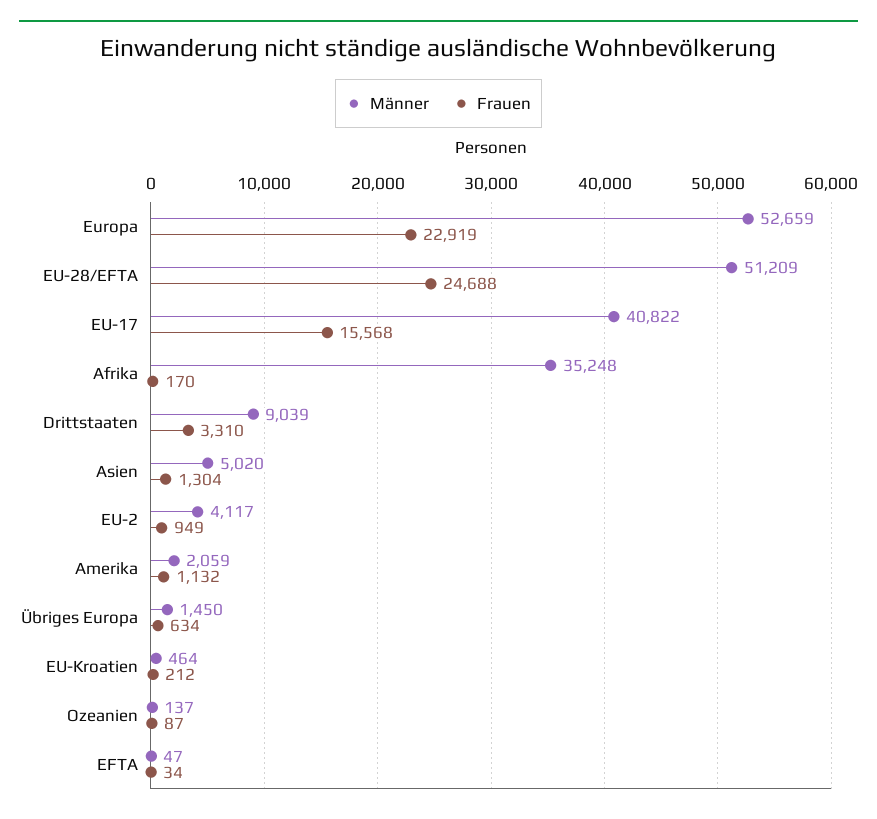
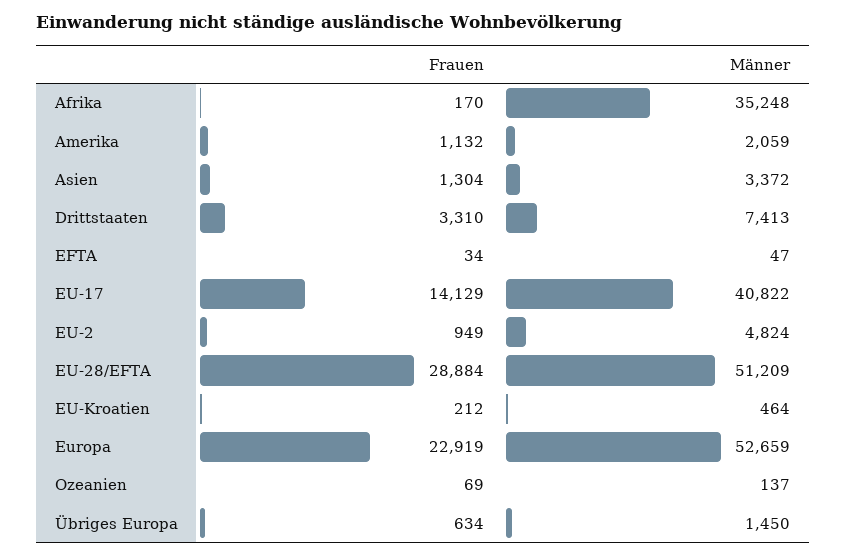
  {
    "Männer": {
      "Europa": 52659,
      "EU-28/EFTA": 51209,
      "EU-17": 40822,
      "Afrika": 35248,
-     "Drittstaaten": 9039,
+     "Drittstaaten": 7413,
-     "Asien": 5020,
+     "Asien": 3372,
-     "EU-2": 4117,
+     "EU-2": 4824,
      "Amerika": 2059,
      "Übriges Europa": 1450,
      "EU-Kroatien": 464,
      "Ozeanien": 137,
      "EFTA": 47
    },
    "Frauen": {
      "Europa": 22919,
-     "EU-28/EFTA": 24688,
+     "EU-28/EFTA": 28884,
-     "EU-17": 15568,
+     "EU-17": 14129,
      "Afrika": 170,
      "Drittstaaten": 3310,
      "Asien": 1304,
      "EU-2": 949,
      "Amerika": 1132,
      "Übriges Europa": 634,
      "EU-Kroatien": 212,
-     "Ozeanien": 87,
+     "Ozeanien": 69,
      "EFTA": 34
    }
  }

